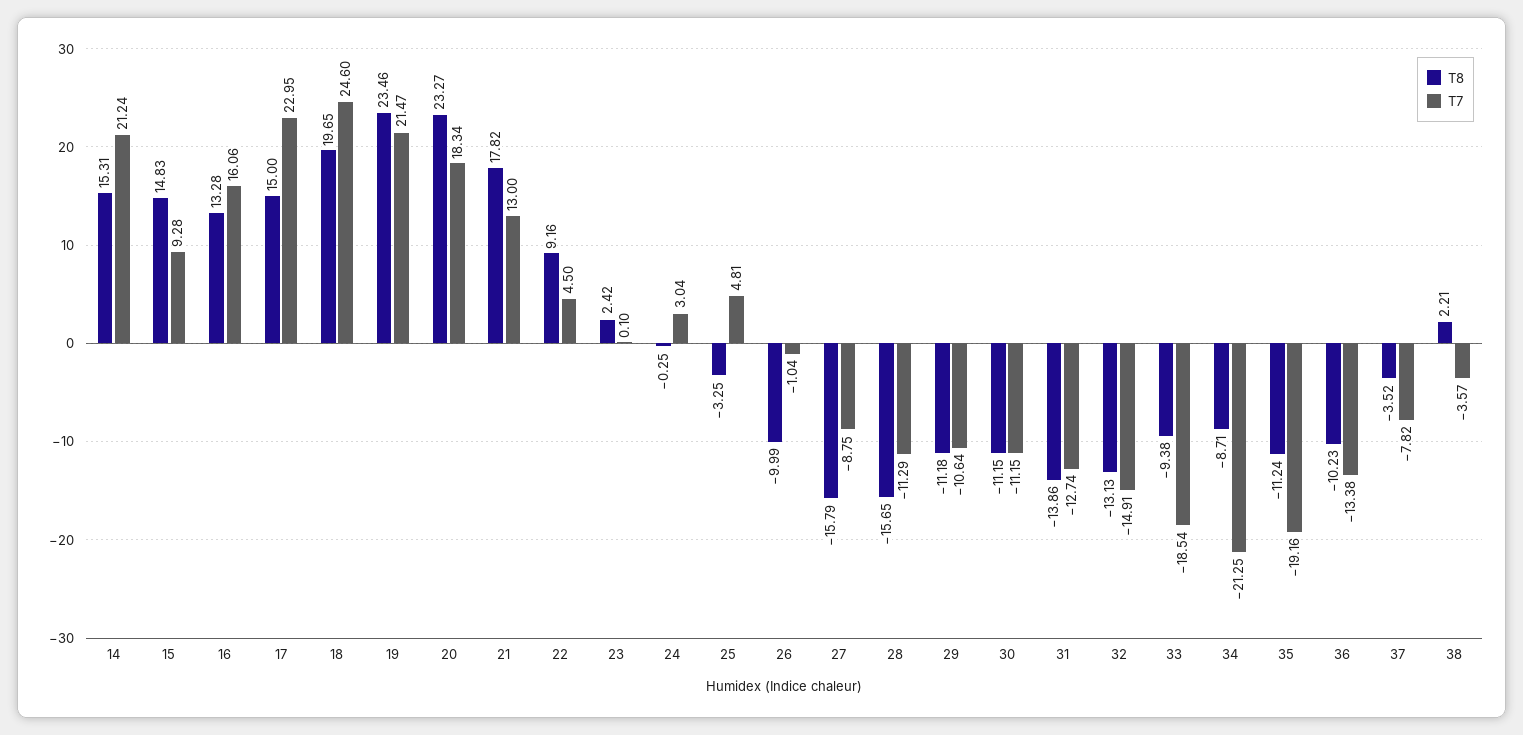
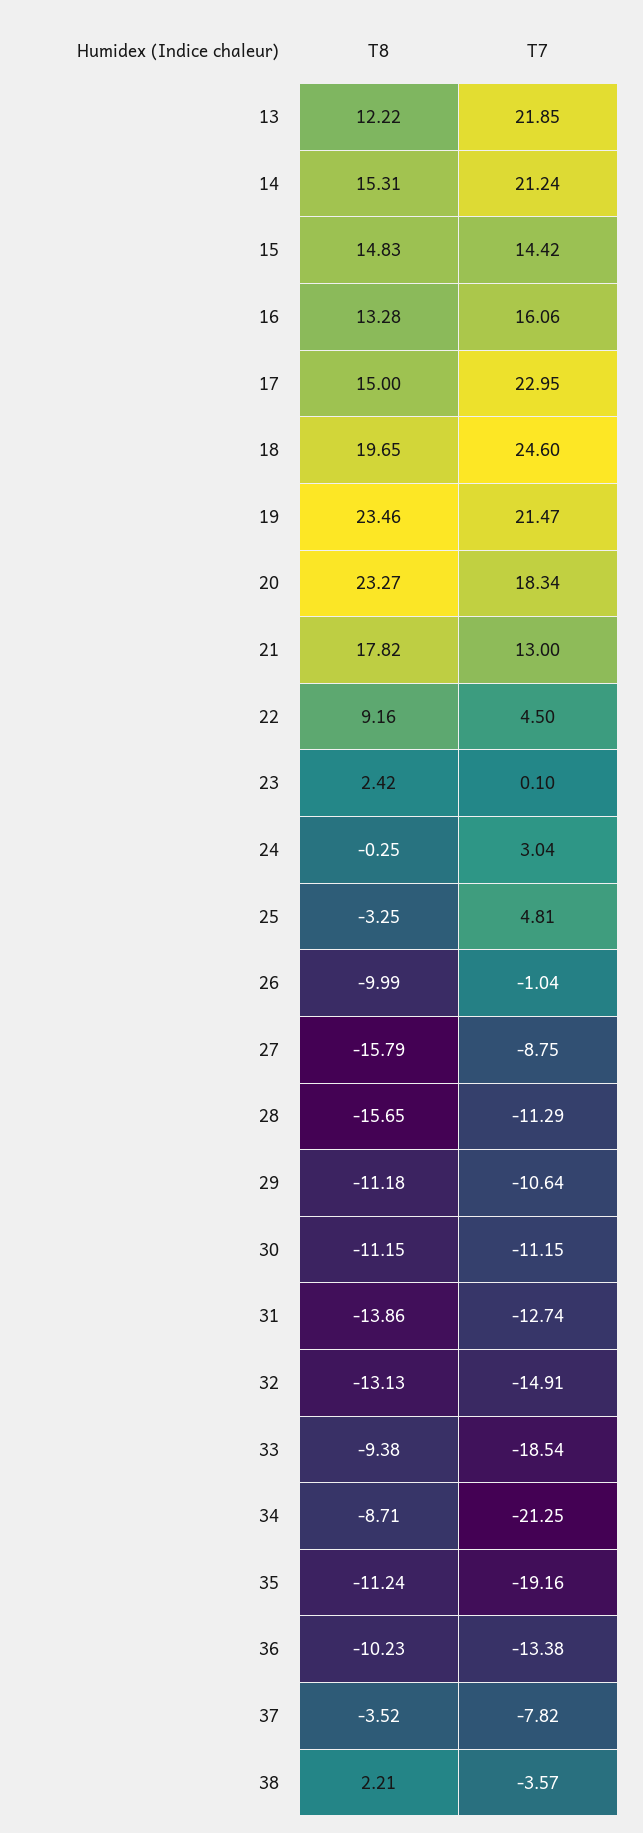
  {
    "T8": {
      "14": 15.31,
      "15": 14.83,
      "16": 13.28,
      "17": 15,
      "18": 19.65,
      "19": 23.46,
      "20": 23.27,
      "21": 17.82,
      "22": 9.16,
      "23": 2.42,
      "24": -0.25,
      "25": -3.25,
      "26": -9.99,
      "27": -15.79,
      "28": -15.65,
      "29": -11.18,
      "30": -11.15,
      "31": -13.86,
      "32": -13.13,
      "33": -9.38,
      "34": -8.71,
      "35": -11.24,
      "36": -10.23,
      "37": -3.52,
-     "38": 2.21
+     "38": 2.21,
+     "13": 12.22
    },
    "T7": {
      "14": 21.24,
-     "15": 9.28,
+     "15": 14.42,
      "16": 16.06,
      "17": 22.95,
      "18": 24.6,
      "19": 21.47,
      "20": 18.34,
      "21": 13,
      "22": 4.5,
      "23": 0.1,
      "24": 3.04,
      "25": 4.81,
      "26": -1.04,
      "27": -8.75,
      "28": -11.29,
      "29": -10.64,
      "30": -11.15,
      "31": -12.74,
      "32": -14.91,
      "33": -18.54,
      "34": -21.25,
      "35": -19.16,
      "36": -13.38,
      "37": -7.82,
-     "38": -3.57
+     "38": -3.57,
+     "13": 21.85
    }
  }

